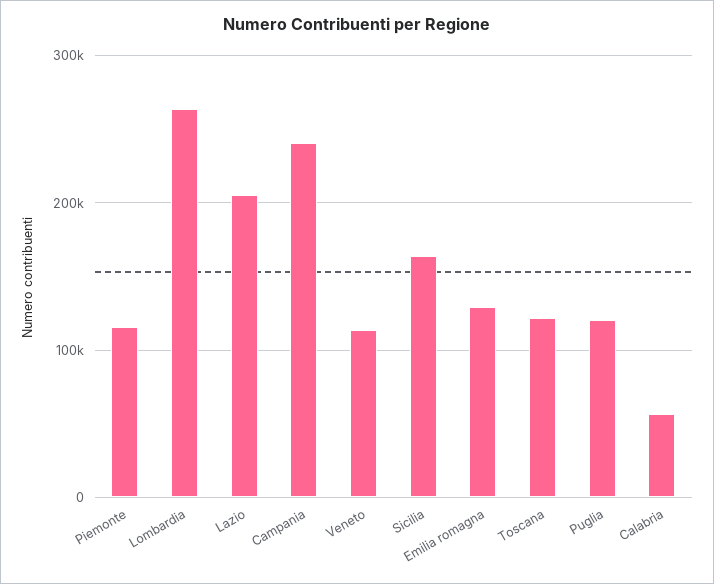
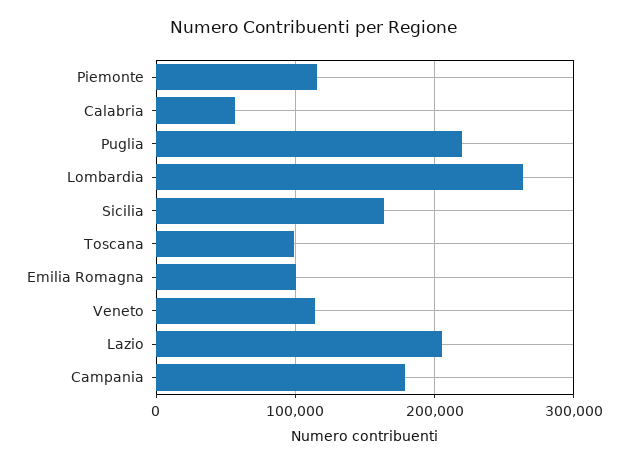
  {
    "Piemonte": 120000,
    "Lombardia": 260000,
    "Lazio": 210000,
-   "Campania": 240000,
+   "Campania": 180000,
    "Veneto": 110000,
    "Sicilia": 160000,
-   "Emilia romagna": 130000,
+   "Emilia romagna": 100000,
-   "Toscana": 120000,
+   "Toscana": 100000,
-   "Puglia": 120000,
+   "Puglia": 220000,
    "Calabria": 60000
  }

